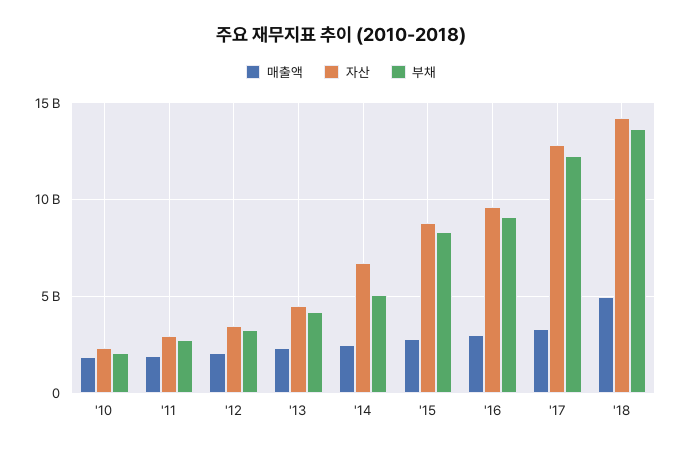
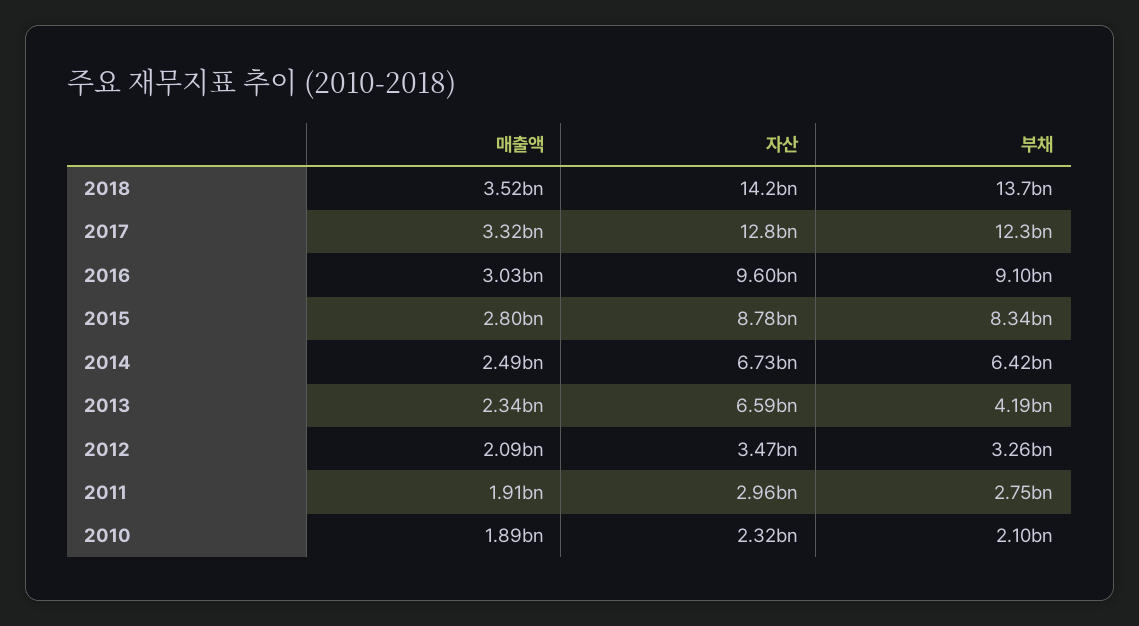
  {
    "매출액": {
      "'10": 1890000000,
      "'11": 1910000000,
      "'12": 2090000000,
      "'13": 2340000000,
      "'14": 2490000000,
      "'15": 2800000000,
      "'16": 3030000000,
      "'17": 3320000000,
-     "'18": 5000000000
+     "'18": 3520000000
    },
    "자산": {
      "'10": 2320000000,
      "'11": 2960000000,
      "'12": 3470000000,
-     "'13": 4500000000,
+     "'13": 6590000000,
      "'14": 6730000000,
      "'15": 8780000000,
      "'16": 9600000000,
      "'17": 12800000000,
      "'18": 14200000000
    },
    "부채": {
      "'10": 2100000000,
      "'11": 2750000000,
      "'12": 3260000000,
      "'13": 4190000000,
-     "'14": 5000000000,
+     "'14": 6420000000,
      "'15": 8340000000,
      "'16": 9100000000,
      "'17": 12300000000,
      "'18": 13700000000
    }
  }

